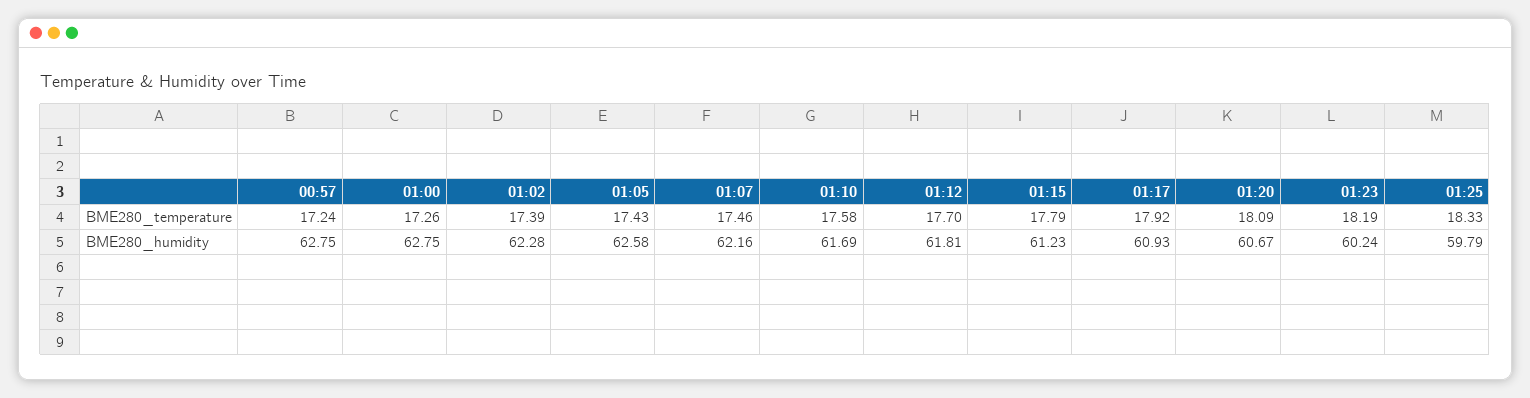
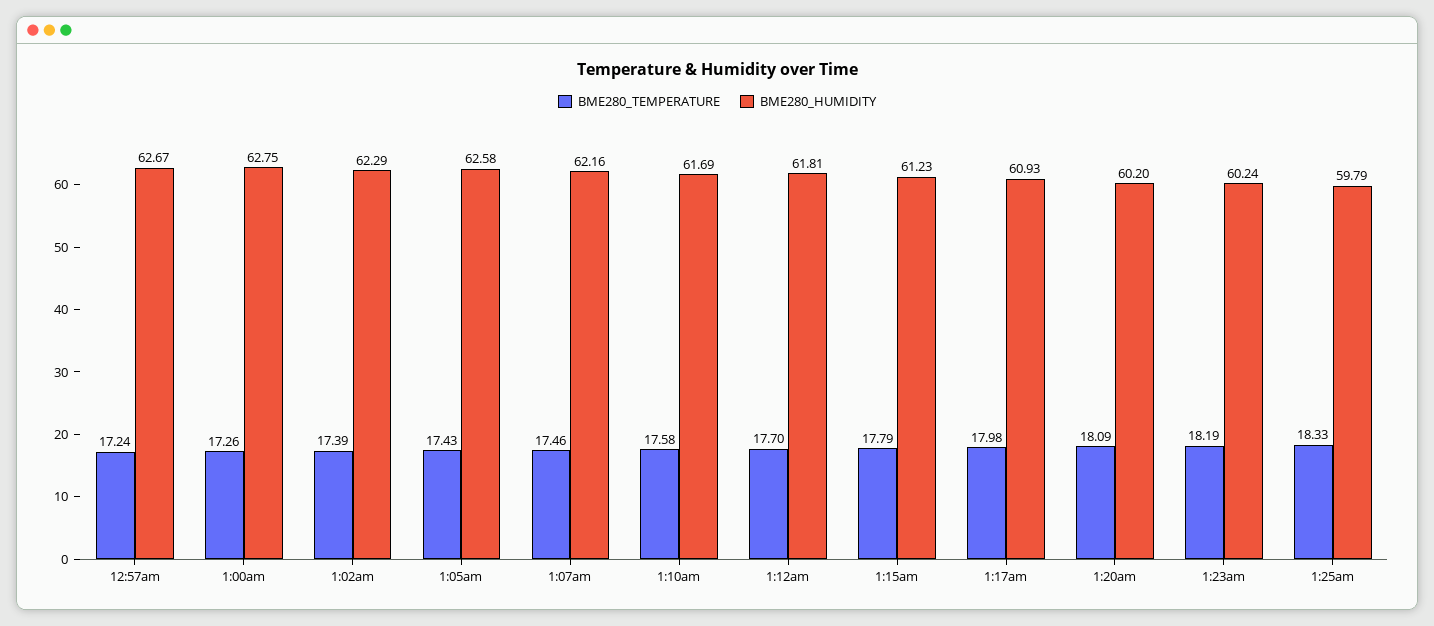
  {
    "BME280_temperature": {
      "00:57": 17.24,
      "01:00": 17.26,
      "01:02": 17.39,
      "01:05": 17.43,
      "01:07": 17.46,
      "01:10": 17.58,
      "01:12": 17.7,
      "01:15": 17.79,
-     "01:17": 17.92,
+     "01:17": 17.98,
      "01:20": 18.09,
      "01:23": 18.19,
      "01:25": 18.33
    },
    "BME280_humidity": {
-     "00:57": 62.75,
+     "00:57": 62.67,
      "01:00": 62.75,
-     "01:02": 62.28,
+     "01:02": 62.29,
      "01:05": 62.58,
      "01:07": 62.16,
      "01:10": 61.69,
      "01:12": 61.81,
      "01:15": 61.23,
      "01:17": 60.93,
-     "01:20": 60.67,
+     "01:20": 60.2,
      "01:23": 60.24,
      "01:25": 59.79
    }
  }

